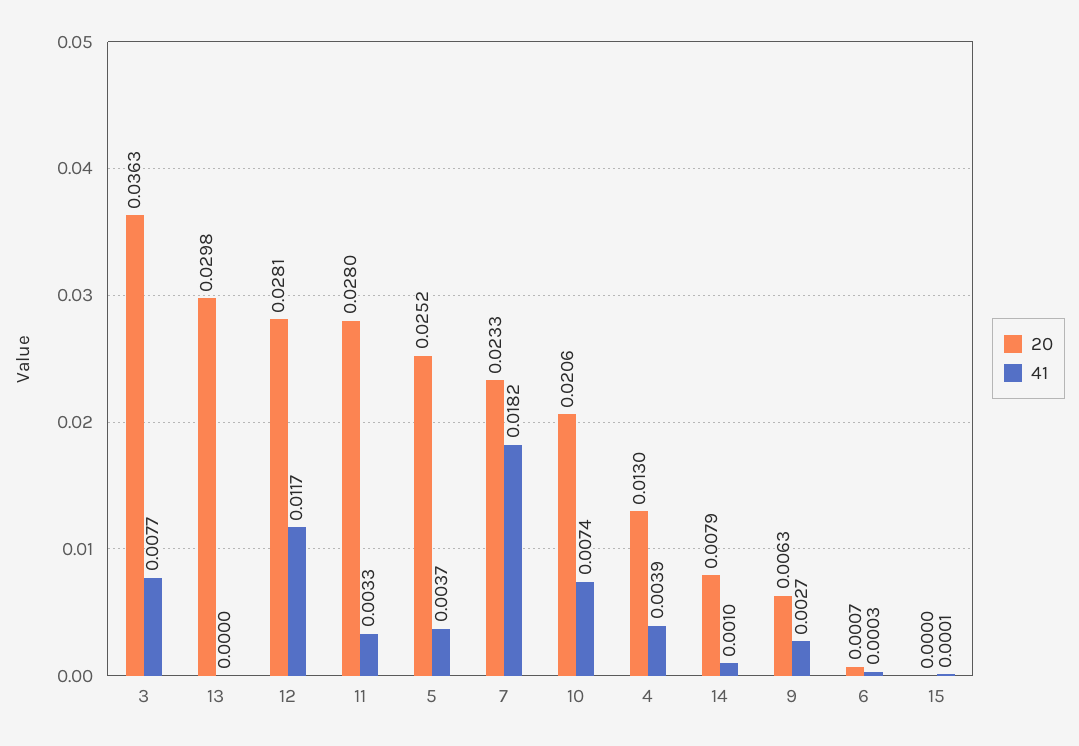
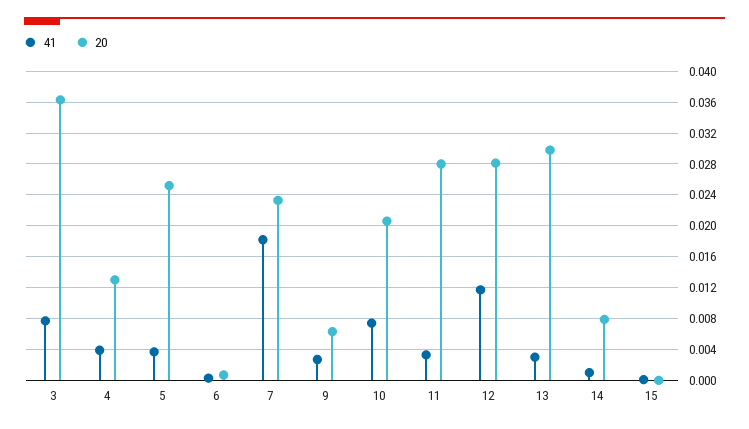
  {
    "20": {
      "3": 0.0363,
      "13": 0.0298,
      "12": 0.0281,
      "11": 0.028,
      "5": 0.0252,
      "7": 0.0233,
      "10": 0.0206,
      "4": 0.013,
      "14": 0.0079,
      "9": 0.0063,
      "6": 0.0007,
      "15": 0
    },
    "41": {
      "3": 0.0077,
-     "13": 0,
+     "13": 0.003,
      "12": 0.0117,
      "11": 0.0033,
      "5": 0.0037,
      "7": 0.0182,
      "10": 0.0074,
      "4": 0.0039,
      "14": 0.001,
      "9": 0.0027,
      "6": 0.0003,
      "15": 0.0001
    }
  }

